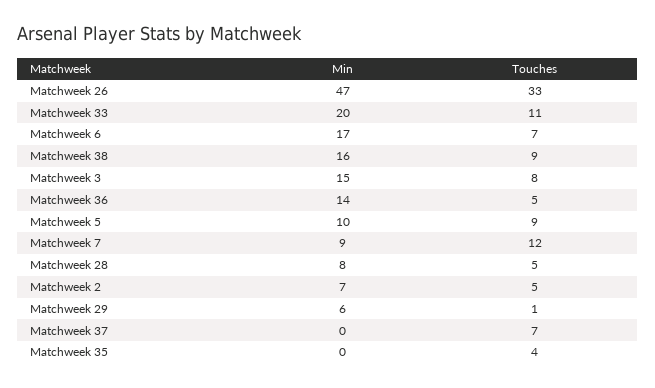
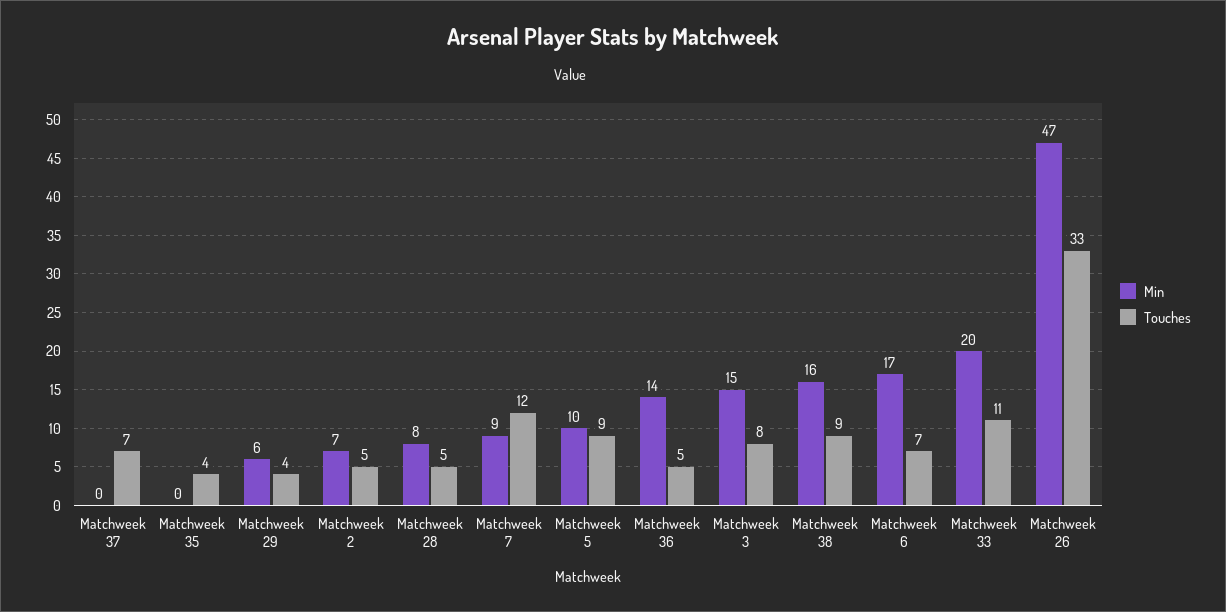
  {
    "Min": {
      "Matchweek 26": 47,
      "Matchweek 33": 20,
      "Matchweek 6": 17,
      "Matchweek 38": 16,
      "Matchweek 3": 15,
      "Matchweek 36": 14,
      "Matchweek 5": 10,
      "Matchweek 7": 9,
      "Matchweek 28": 8,
      "Matchweek 2": 7,
      "Matchweek 29": 6,
      "Matchweek 37": 0,
      "Matchweek 35": 0
    },
    "Touches": {
      "Matchweek 26": 33,
      "Matchweek 33": 11,
      "Matchweek 6": 7,
      "Matchweek 38": 9,
      "Matchweek 3": 8,
      "Matchweek 36": 5,
      "Matchweek 5": 9,
      "Matchweek 7": 12,
      "Matchweek 28": 5,
      "Matchweek 2": 5,
-     "Matchweek 29": 1,
+     "Matchweek 29": 4,
      "Matchweek 37": 7,
      "Matchweek 35": 4
    }
  }

